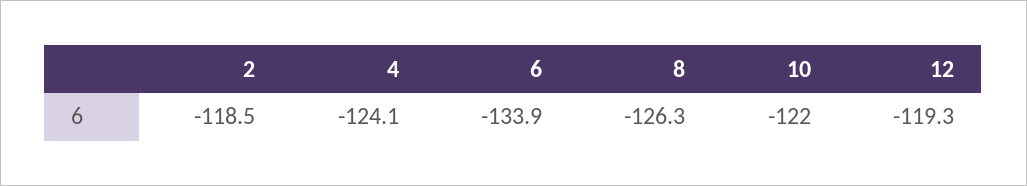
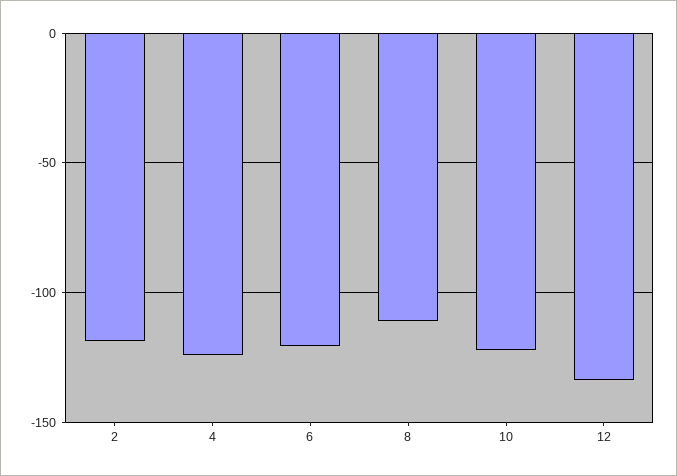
  {
    "2": -118.5,
    "4": -124.1,
-   "6": -133.9,
+   "6": -120,
-   "8": -126.3,
+   "8": -110,
    "10": -122,
-   "12": -119.3
+   "12": -135
  }

